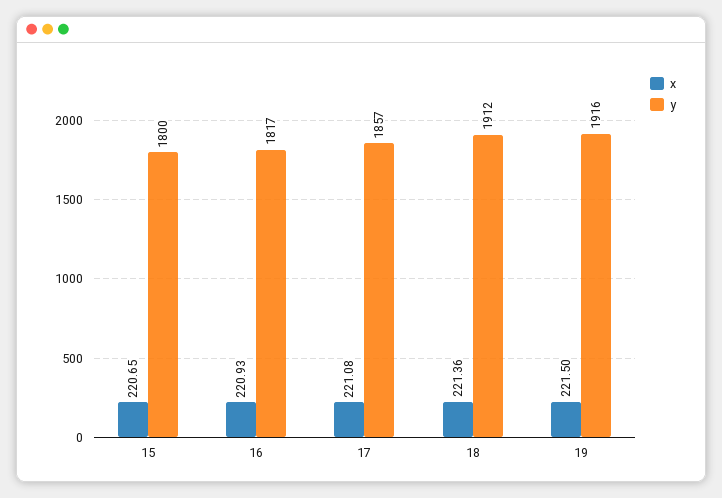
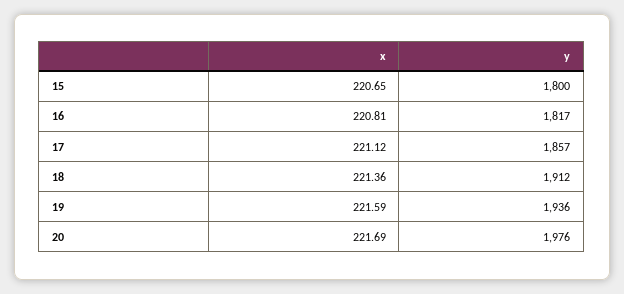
  {
    "x": {
      "15": 220.65,
-     "16": 220.93,
+     "16": 220.81,
-     "17": 221.08,
+     "17": 221.12,
      "18": 221.36,
-     "19": 221.5
+     "19": 221.59,
+     "20": 221.69
    },
    "y": {
      "15": 1800,
      "16": 1817,
      "17": 1857,
      "18": 1912,
-     "19": 1916
+     "19": 1936,
+     "20": 1976
    }
  }

